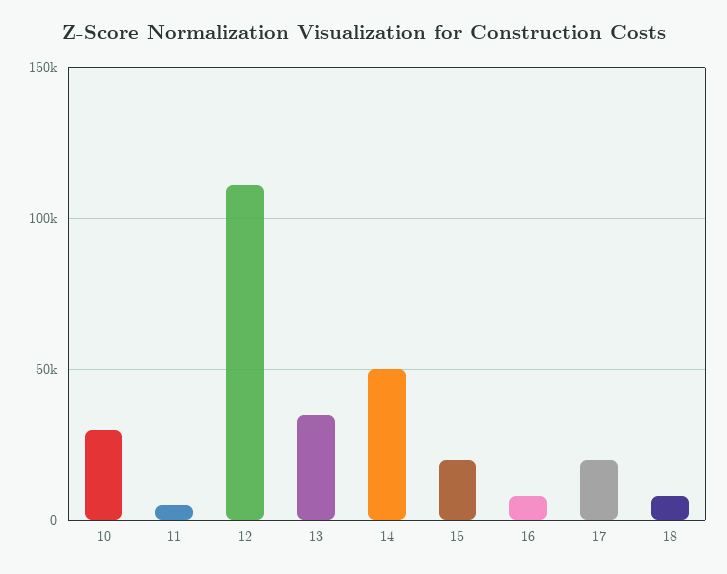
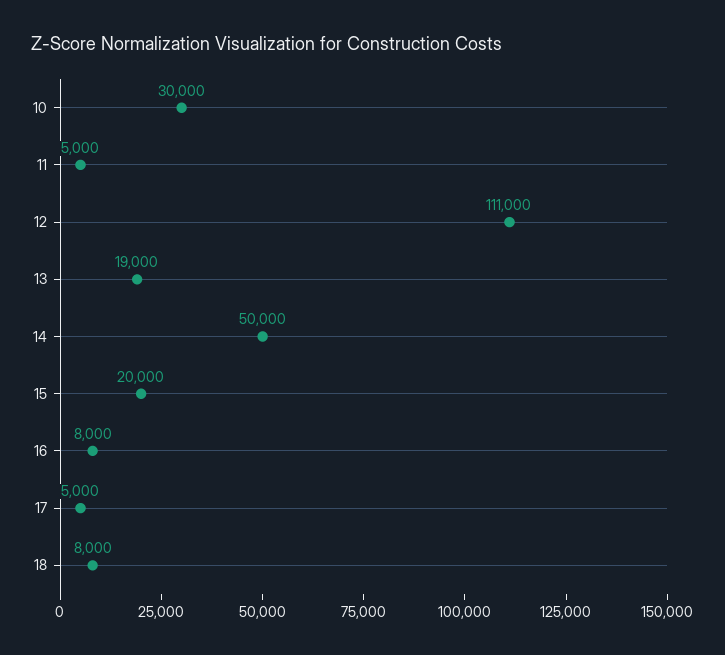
  {
    "10": 30000,
    "11": 5000,
    "12": 111000,
-   "13": 35000,
+   "13": 19000,
    "14": 50000,
    "15": 20000,
    "16": 8000,
-   "17": 20000,
+   "17": 5000,
    "18": 8000
  }

